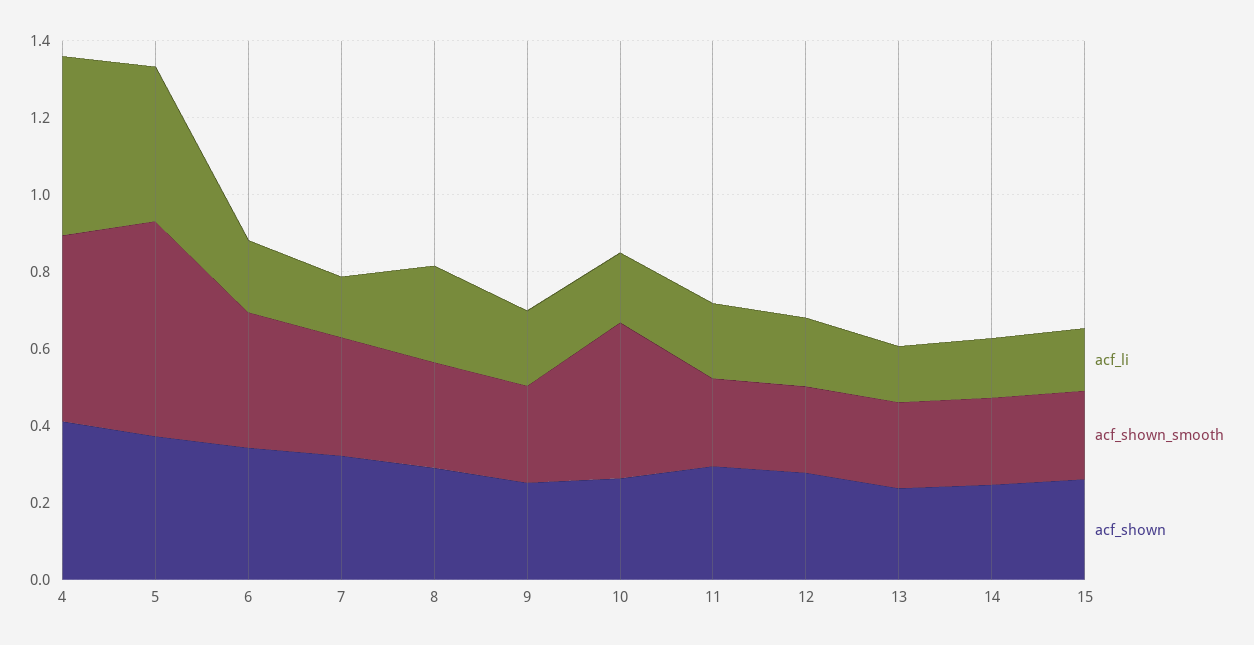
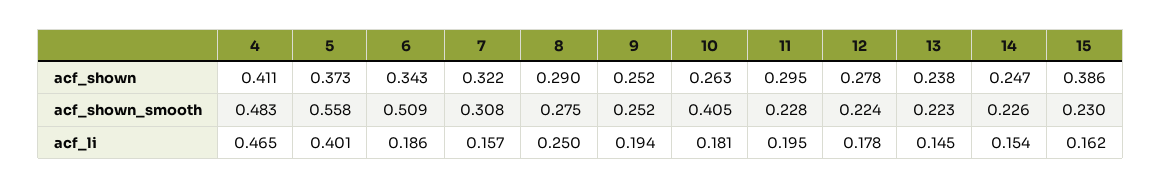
  {
    "acf_li": {
      "4": 0.465,
      "5": 0.401,
      "6": 0.186,
      "7": 0.157,
      "8": 0.25,
      "9": 0.194,
      "10": 0.181,
      "11": 0.195,
      "12": 0.178,
      "13": 0.145,
      "14": 0.154,
      "15": 0.162
    },
    "acf_shown_smooth": {
      "4": 0.483,
      "5": 0.558,
-     "6": 0.35,
+     "6": 0.509,
      "7": 0.308,
      "8": 0.275,
      "9": 0.252,
      "10": 0.405,
      "11": 0.228,
      "12": 0.224,
      "13": 0.223,
      "14": 0.226,
      "15": 0.23
    },
    "acf_shown": {
      "4": 0.411,
      "5": 0.373,
      "6": 0.343,
      "7": 0.322,
      "8": 0.29,
      "9": 0.252,
      "10": 0.263,
      "11": 0.295,
      "12": 0.278,
      "13": 0.238,
      "14": 0.247,
-     "15": 0.25
+     "15": 0.386
    }
  }

